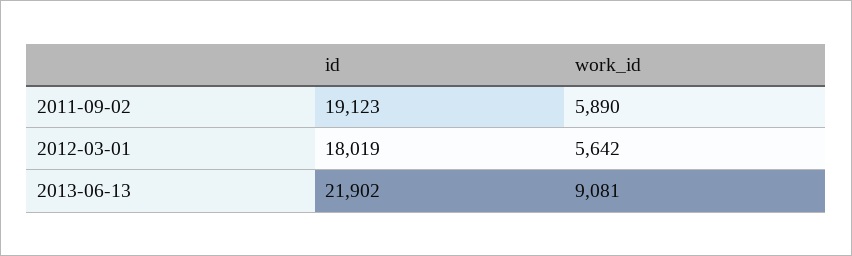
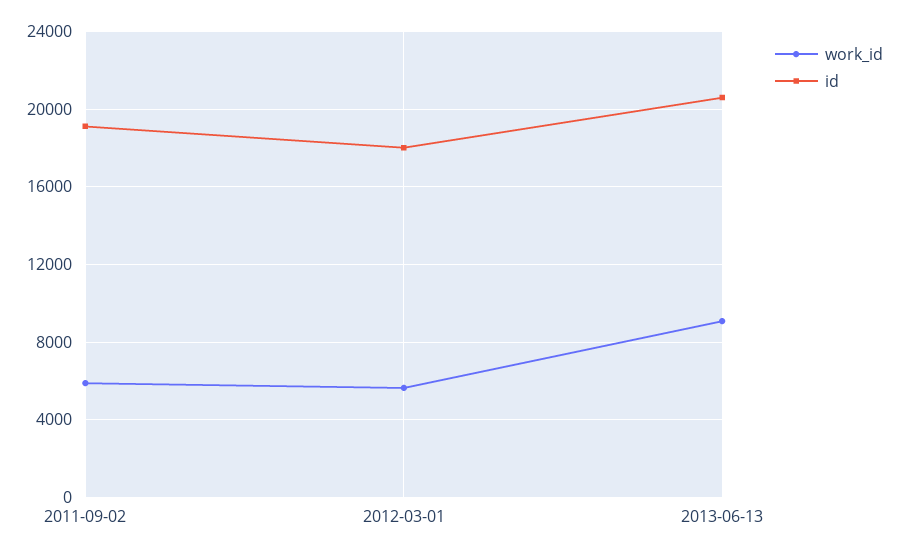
  {
    "id": {
      "2011-09-02": 19123,
      "2012-03-01": 18019,
-     "2013-06-13": 21902
+     "2013-06-13": 20500
    },
    "work_id": {
      "2011-09-02": 5890,
      "2012-03-01": 5642,
      "2013-06-13": 9081
    }
  }

